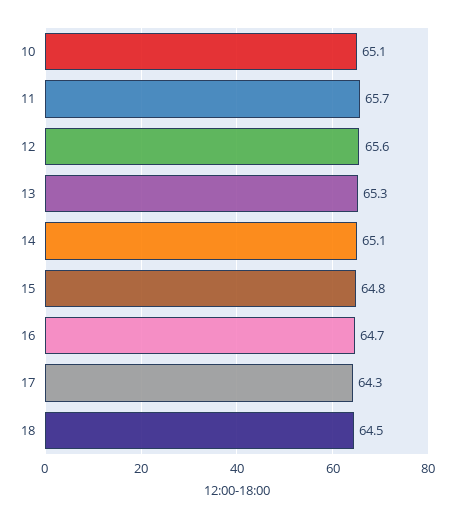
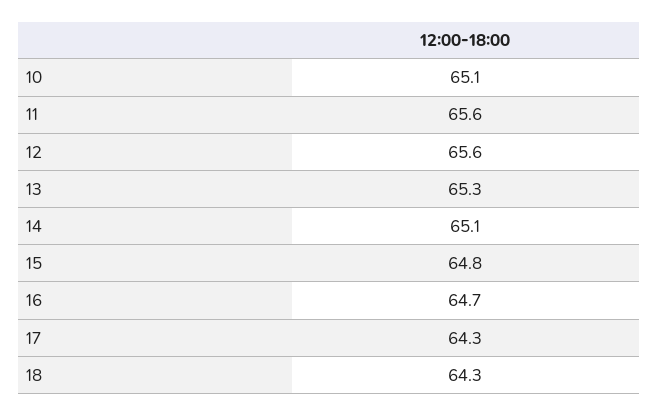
  {
    "10": 65.1,
-   "11": 65.7,
+   "11": 65.6,
    "12": 65.6,
    "13": 65.3,
    "14": 65.1,
    "15": 64.8,
    "16": 64.7,
    "17": 64.3,
-   "18": 64.5
+   "18": 64.3
  }

